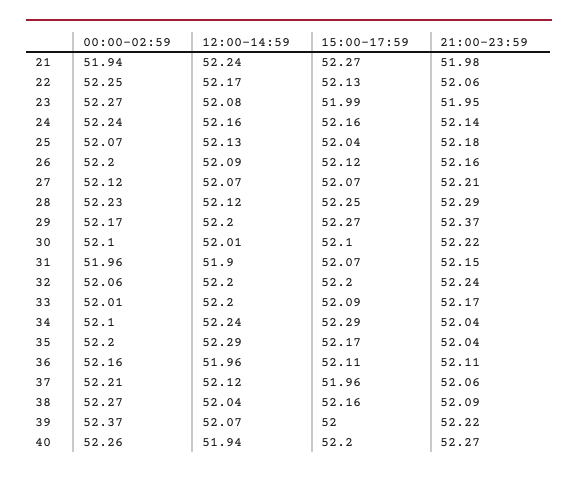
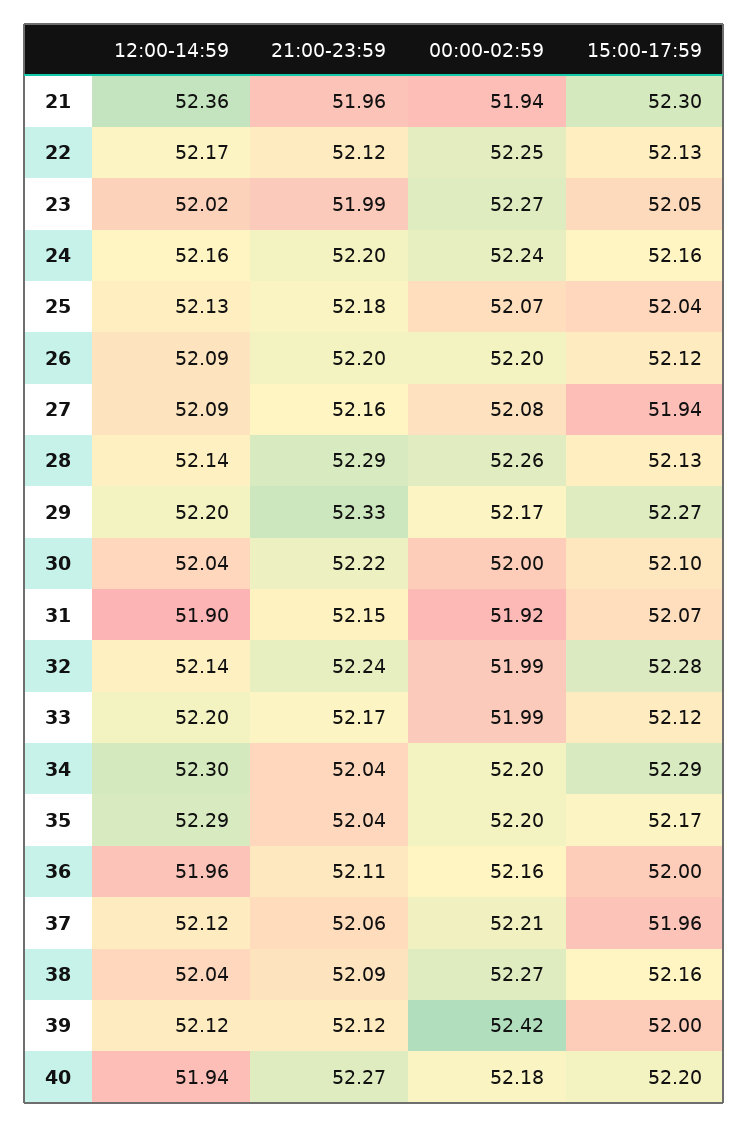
  {
    "00:00-02:59": {
      "21": 51.94,
      "22": 52.25,
      "23": 52.27,
      "24": 52.24,
      "25": 52.07,
      "26": 52.2,
-     "27": 52.12,
+     "27": 52.08,
-     "28": 52.23,
+     "28": 52.26,
      "29": 52.17,
-     "30": 52.1,
+     "30": 52,
-     "31": 51.96,
+     "31": 51.92,
-     "32": 52.06,
+     "32": 51.99,
-     "33": 52.01,
+     "33": 51.99,
-     "34": 52.1,
+     "34": 52.2,
      "35": 52.2,
      "36": 52.16,
      "37": 52.21,
      "38": 52.27,
-     "39": 52.37,
+     "39": 52.42,
-     "40": 52.26
+     "40": 52.18
    },
    "12:00-14:59": {
-     "21": 52.24,
+     "21": 52.36,
      "22": 52.17,
-     "23": 52.08,
+     "23": 52.02,
      "24": 52.16,
      "25": 52.13,
      "26": 52.09,
-     "27": 52.07,
+     "27": 52.09,
-     "28": 52.12,
+     "28": 52.14,
      "29": 52.2,
-     "30": 52.01,
+     "30": 52.04,
      "31": 51.9,
-     "32": 52.2,
+     "32": 52.14,
      "33": 52.2,
-     "34": 52.24,
+     "34": 52.3,
      "35": 52.29,
      "36": 51.96,
      "37": 52.12,
      "38": 52.04,
-     "39": 52.07,
+     "39": 52.12,
      "40": 51.94
    },
    "15:00-17:59": {
-     "21": 52.27,
+     "21": 52.3,
      "22": 52.13,
-     "23": 51.99,
+     "23": 52.05,
      "24": 52.16,
      "25": 52.04,
      "26": 52.12,
-     "27": 52.07,
+     "27": 51.94,
-     "28": 52.25,
+     "28": 52.13,
      "29": 52.27,
      "30": 52.1,
      "31": 52.07,
-     "32": 52.2,
+     "32": 52.28,
-     "33": 52.09,
+     "33": 52.12,
      "34": 52.29,
      "35": 52.17,
-     "36": 52.11,
+     "36": 52,
      "37": 51.96,
      "38": 52.16,
      "39": 52,
      "40": 52.2
    },
    "21:00-23:59": {
-     "21": 51.98,
+     "21": 51.96,
-     "22": 52.06,
+     "22": 52.12,
-     "23": 51.95,
+     "23": 51.99,
-     "24": 52.14,
+     "24": 52.2,
      "25": 52.18,
-     "26": 52.16,
+     "26": 52.2,
-     "27": 52.21,
+     "27": 52.16,
      "28": 52.29,
-     "29": 52.37,
+     "29": 52.33,
      "30": 52.22,
      "31": 52.15,
      "32": 52.24,
      "33": 52.17,
      "34": 52.04,
      "35": 52.04,
      "36": 52.11,
      "37": 52.06,
      "38": 52.09,
-     "39": 52.22,
+     "39": 52.12,
      "40": 52.27
    }
  }

